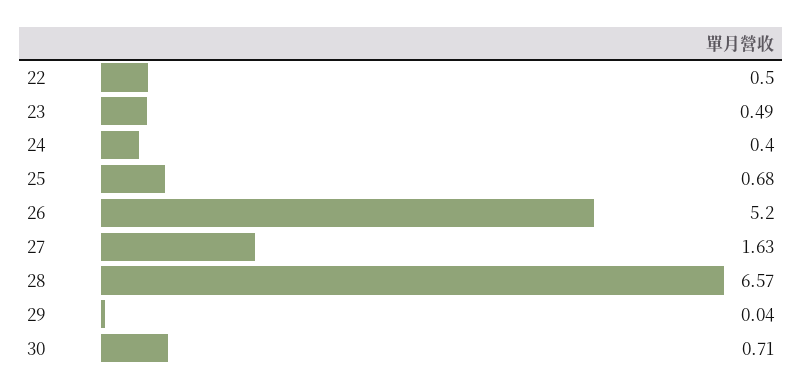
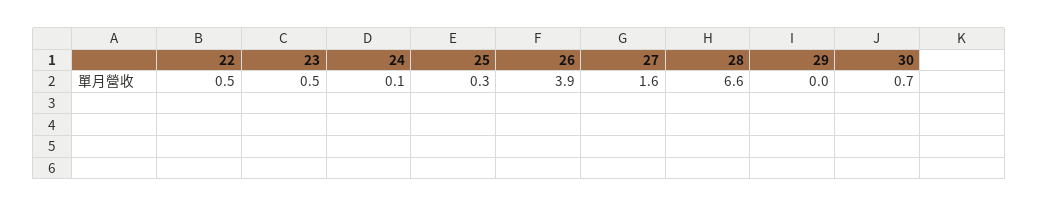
  {
    "22": 0.5,
    "23": 0.49,
-   "24": 0.4,
+   "24": 0.1,
-   "25": 0.68,
+   "25": 0.3,
-   "26": 5.2,
+   "26": 3.9,
    "27": 1.63,
    "28": 6.57,
    "29": 0.04,
    "30": 0.71
  }

